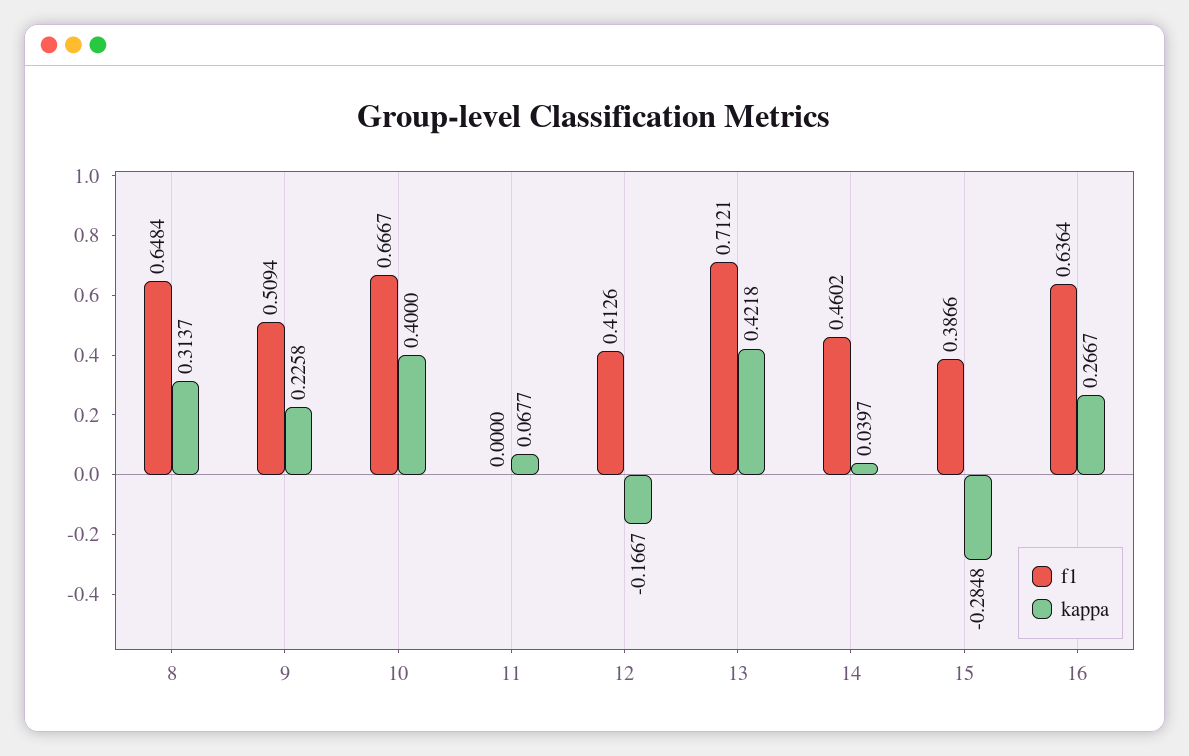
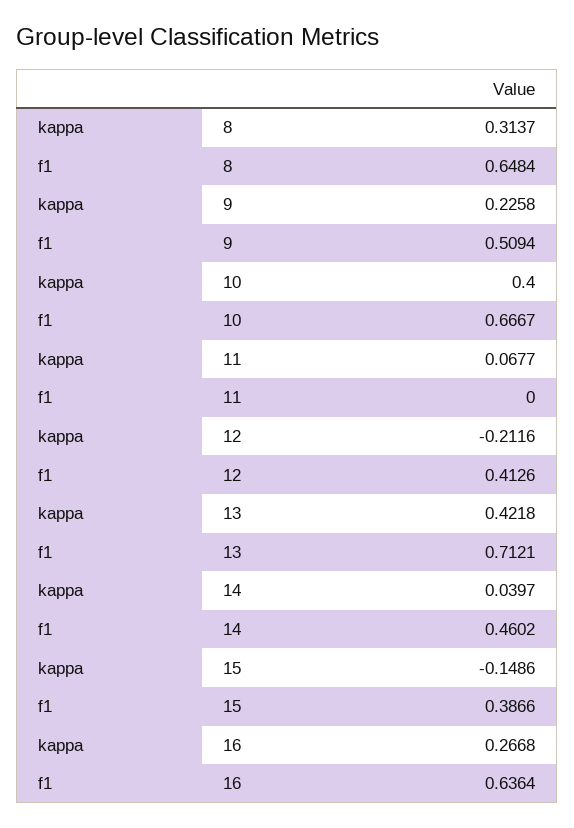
  {
    "f1": {
      "8": 0.6484,
      "9": 0.5094,
      "10": 0.6667,
      "11": 0,
      "12": 0.4126,
      "13": 0.7121,
      "14": 0.4602,
      "15": 0.3866,
      "16": 0.6364
    },
    "kappa": {
      "8": 0.3137,
      "9": 0.2258,
      "10": 0.4,
      "11": 0.0677,
-     "12": -0.1667,
+     "12": -0.2116,
      "13": 0.4218,
      "14": 0.0397,
-     "15": -0.2848,
+     "15": -0.1486,
-     "16": 0.2667
+     "16": 0.2668
    }
  }

